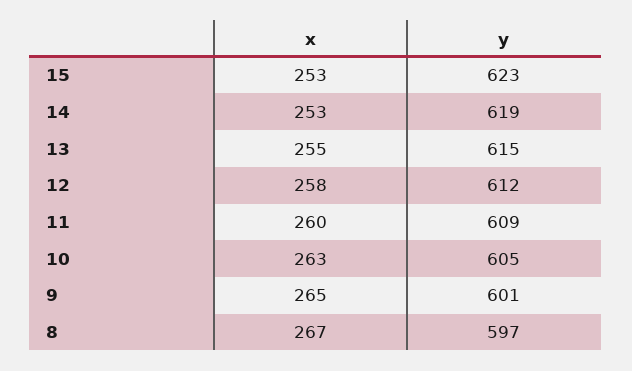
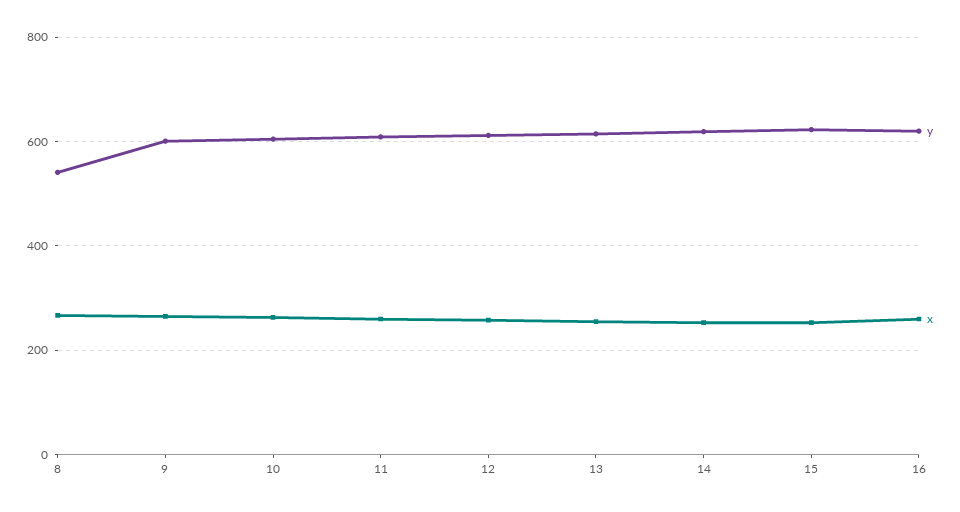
  {
    "x": {
      "15": 253,
      "14": 253,
      "13": 255,
      "12": 258,
      "11": 260,
      "10": 263,
      "9": 265,
-     "8": 267
+     "8": 267,
+     "16": 260
    },
    "y": {
      "15": 623,
      "14": 619,
      "13": 615,
      "12": 612,
      "11": 609,
      "10": 605,
      "9": 601,
-     "8": 597
+     "8": 540,
+     "16": 620
    }
  }

